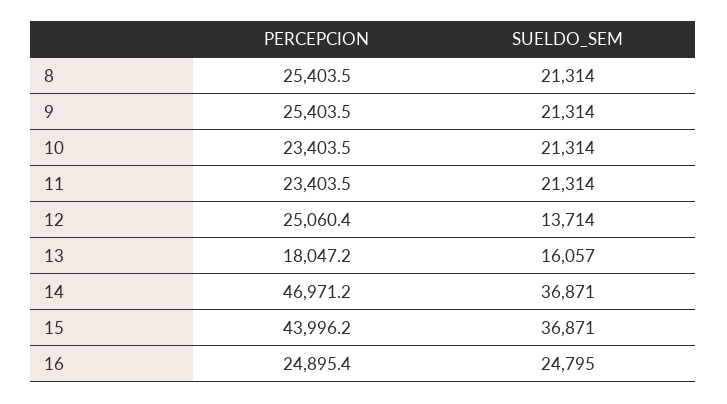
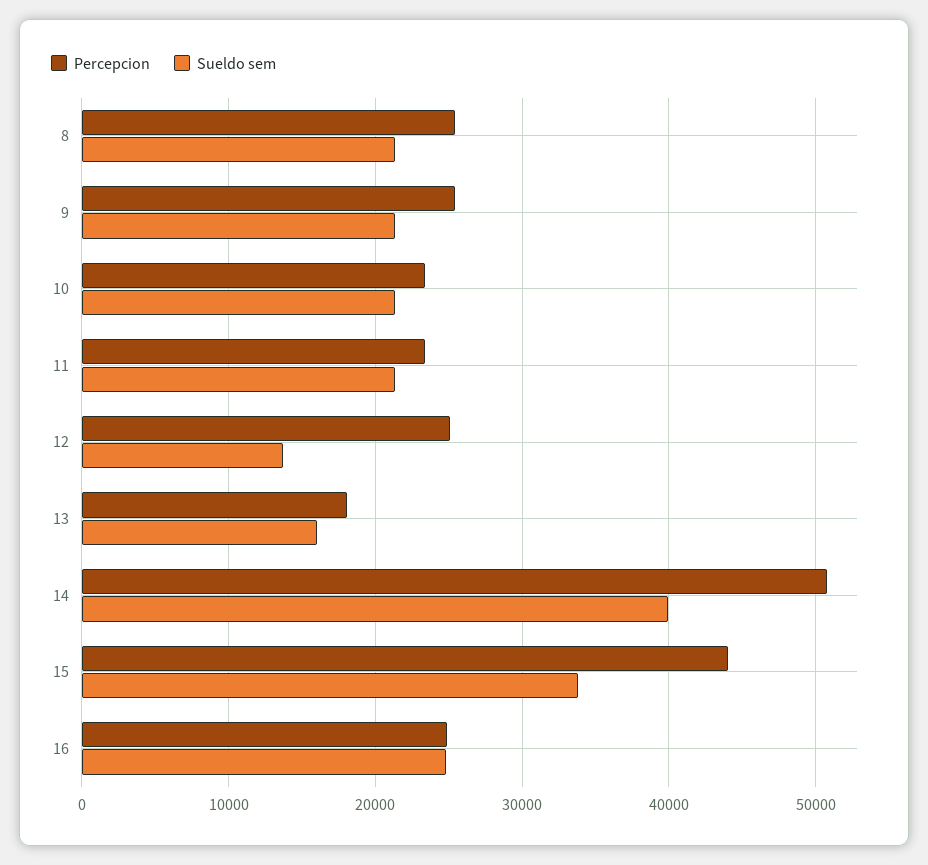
  {
    "PERCEPCION": {
      "8": 25403.5,
      "9": 25403.5,
      "10": 23403.5,
      "11": 23403.5,
      "12": 25060.4,
      "13": 18047.2,
-     "14": 46971.2,
+     "14": 51000,
      "15": 43996.2,
      "16": 24895.4
    },
    "SUELDO_SEM": {
      "8": 21314,
      "9": 21314,
      "10": 21314,
      "11": 21314,
      "12": 13714,
      "13": 16057,
-     "14": 36871,
+     "14": 40000,
-     "15": 36871,
+     "15": 34000,
      "16": 24795
    }
  }

